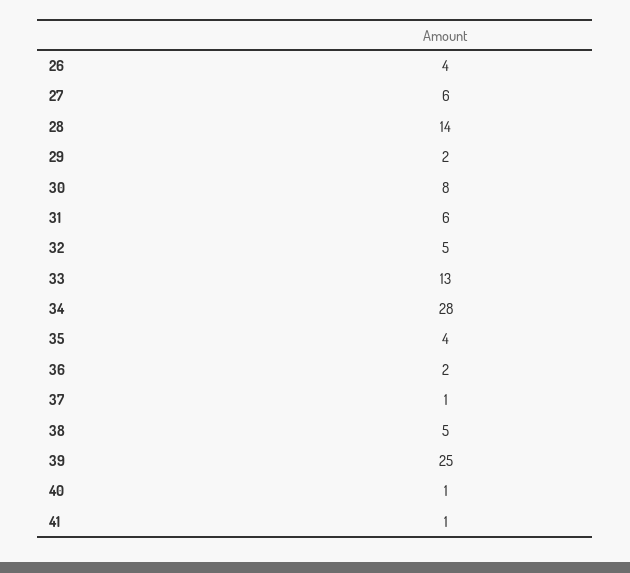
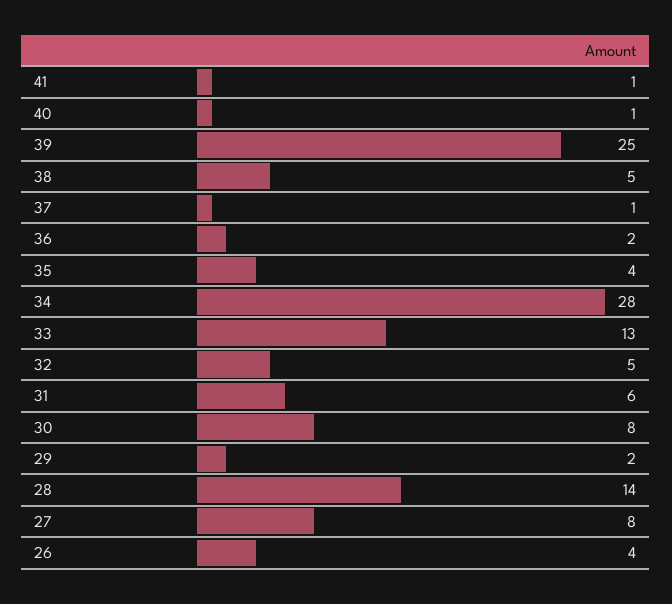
  {
    "26": 4,
-   "27": 6,
+   "27": 8,
    "28": 14,
    "29": 2,
    "30": 8,
    "31": 6,
    "32": 5,
    "33": 13,
    "34": 28,
    "35": 4,
    "36": 2,
    "37": 1,
    "38": 5,
    "39": 25,
    "40": 1,
    "41": 1
  }

